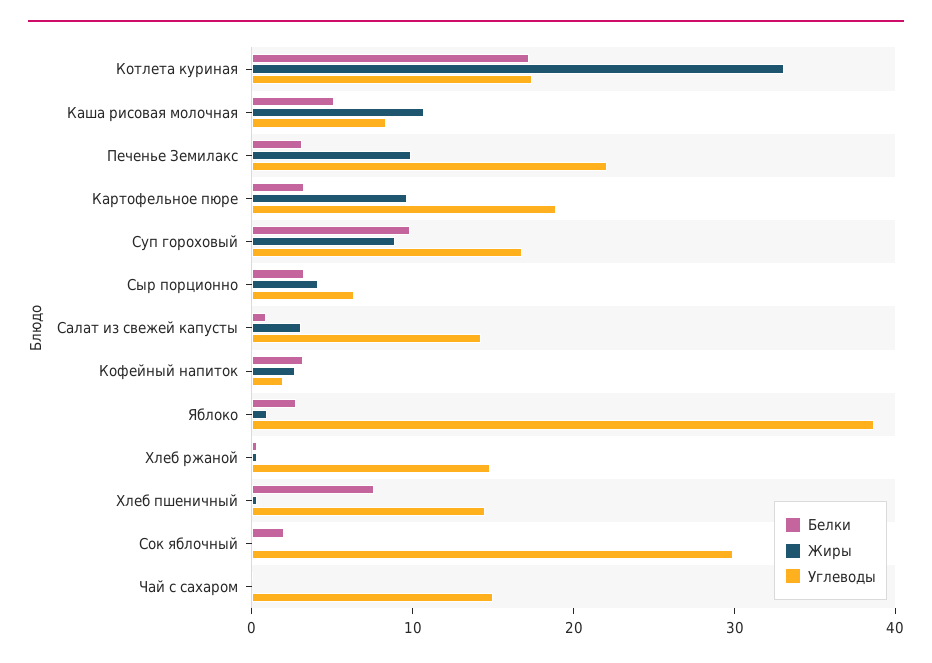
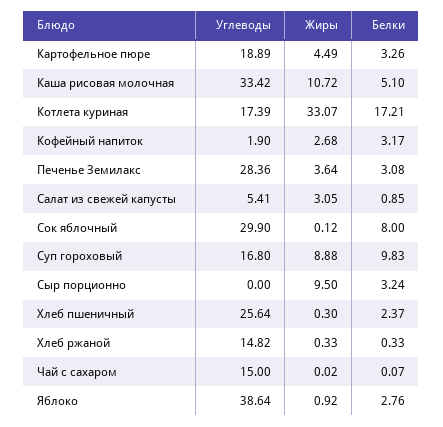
  {
    "Белки": {
      "Котлета куриная": 17.21,
      "Каша рисовая молочная": 5.1,
      "Печенье Земилакс": 3.08,
      "Картофельное пюре": 3.26,
      "Суп гороховый": 9.83,
      "Сыр порционно": 3.24,
      "Салат из свежей капусты": 0.85,
      "Кофейный напиток": 3.17,
      "Яблоко": 2.76,
      "Хлеб ржаной": 0.33,
-     "Хлеб пшеничный": 8,
+     "Хлеб пшеничный": 2.37,
-     "Сок яблочный": 2,
+     "Сок яблочный": 8,
      "Чай с сахаром": 0.07
    },
    "Жиры": {
      "Котлета куриная": 33.07,
      "Каша рисовая молочная": 10.72,
-     "Печенье Земилакс": 10,
+     "Печенье Земилакс": 3.64,
-     "Картофельное пюре": 10,
+     "Картофельное пюре": 4.49,
      "Суп гороховый": 8.88,
-     "Сыр порционно": 4,
+     "Сыр порционно": 9.5,
      "Салат из свежей капусты": 3.05,
      "Кофейный напиток": 2.68,
      "Яблоко": 0.92,
      "Хлеб ржаной": 0.33,
      "Хлеб пшеничный": 0.3,
      "Сок яблочный": 0.12,
      "Чай с сахаром": 0.02
    },
    "Углеводы": {
      "Котлета куриная": 17.39,
-     "Каша рисовая молочная": 8,
+     "Каша рисовая молочная": 33.42,
-     "Печенье Земилакс": 22,
+     "Печенье Земилакс": 28.36,
      "Картофельное пюре": 18.89,
      "Суп гороховый": 16.8,
-     "Сыр порционно": 6,
+     "Сыр порционно": 0,
-     "Салат из свежей капусты": 14,
+     "Салат из свежей капусты": 5.41,
      "Кофейный напиток": 1.9,
      "Яблоко": 38.64,
      "Хлеб ржаной": 14.82,
-     "Хлеб пшеничный": 14,
+     "Хлеб пшеничный": 25.64,
      "Сок яблочный": 29.9,
      "Чай с сахаром": 15
    }
  }

